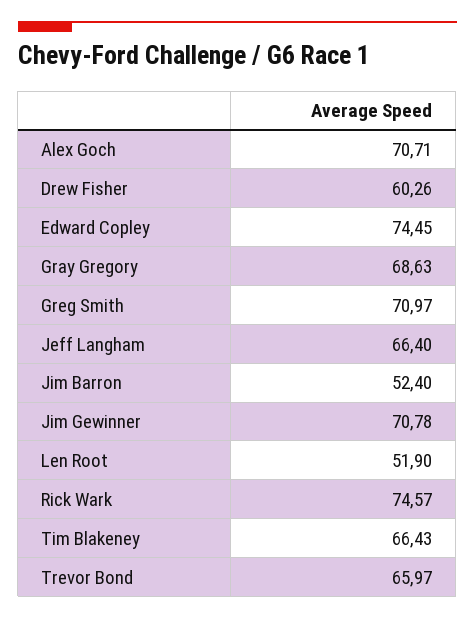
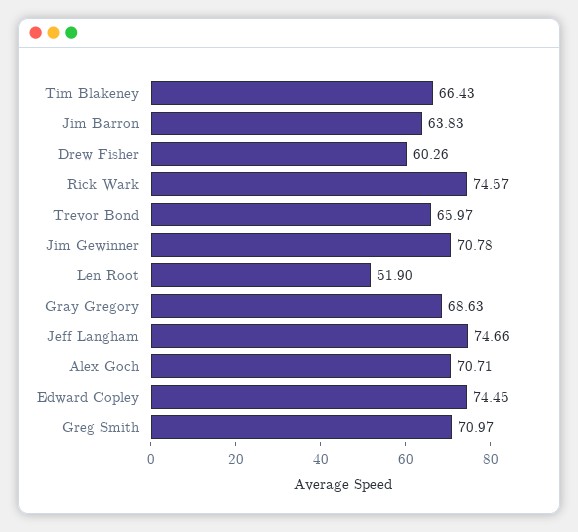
  {
    "Alex Goch": 70.71,
    "Drew Fisher": 60.26,
    "Edward Copley": 74.45,
    "Gray Gregory": 68.63,
    "Greg Smith": 70.97,
-   "Jeff Langham": 66.4,
+   "Jeff Langham": 74.66,
-   "Jim Barron": 52.4,
+   "Jim Barron": 63.83,
    "Jim Gewinner": 70.78,
    "Len Root": 51.9,
    "Rick Wark": 74.57,
    "Tim Blakeney": 66.43,
    "Trevor Bond": 65.97
  }

